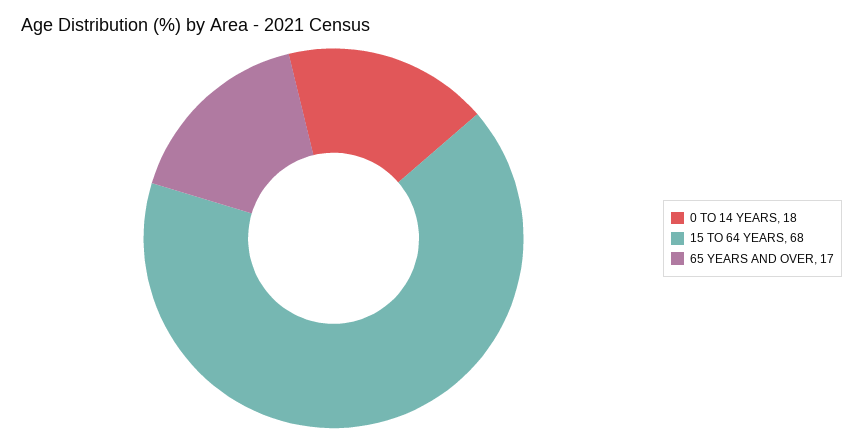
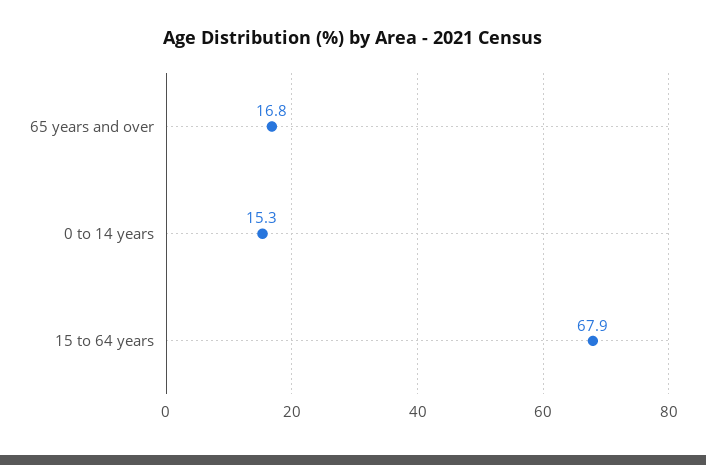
  {
-   "0 TO 14 YEARS": 18,
+   "0 TO 14 YEARS": 15.3,
    "15 TO 64 YEARS": 67.9,
    "65 YEARS AND OVER": 16.8
  }

